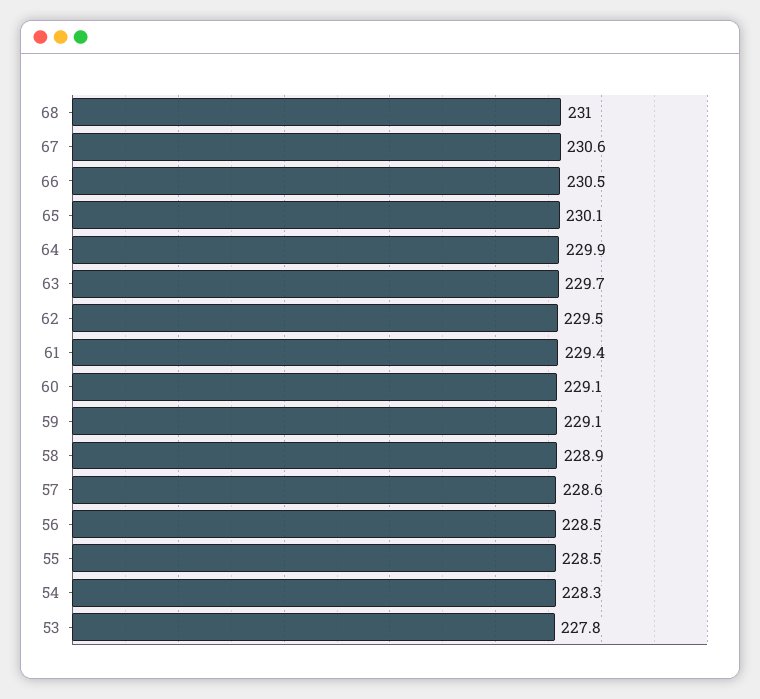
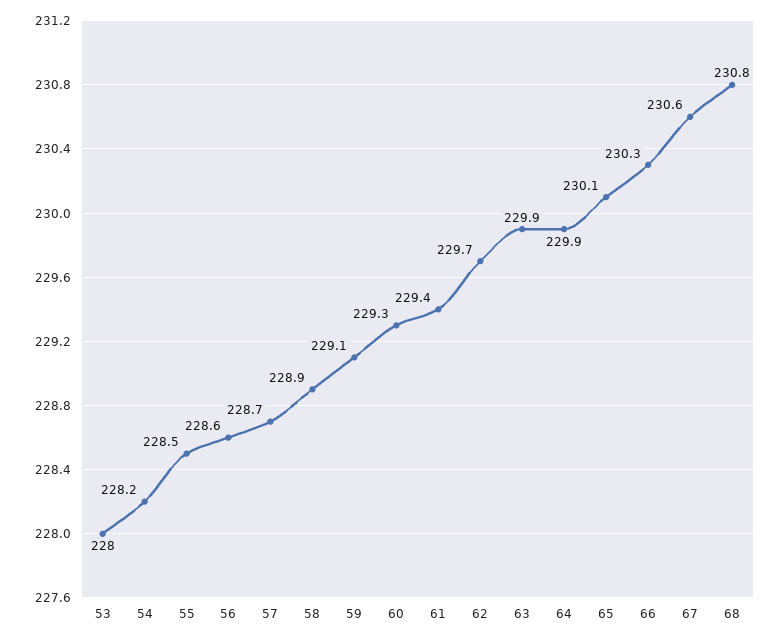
  {
-   "68": 231,
+   "68": 230.8,
    "67": 230.6,
-   "66": 230.5,
+   "66": 230.3,
    "65": 230.1,
    "64": 229.9,
-   "63": 229.7,
+   "63": 229.9,
-   "62": 229.5,
+   "62": 229.7,
    "61": 229.4,
-   "60": 229.1,
+   "60": 229.3,
    "59": 229.1,
    "58": 228.9,
-   "57": 228.6,
+   "57": 228.7,
-   "56": 228.5,
+   "56": 228.6,
    "55": 228.5,
-   "54": 228.3,
+   "54": 228.2,
-   "53": 227.8
+   "53": 228
  }

